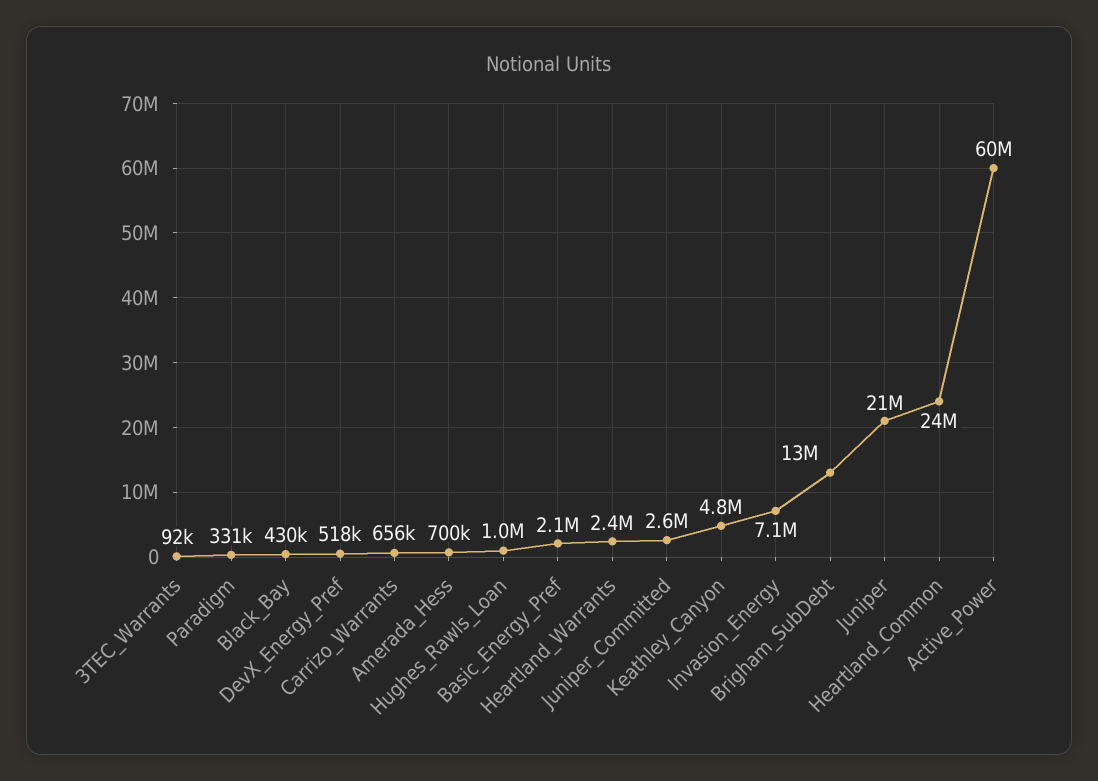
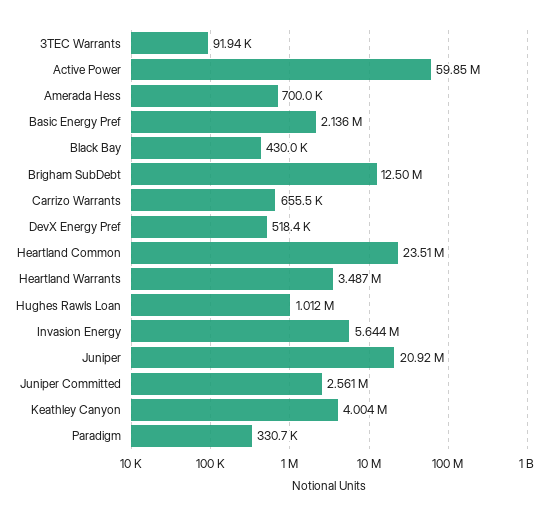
  {
    "3TEC_Warrants": 91940,
    "Paradigm": 330700,
    "Black_Bay": 430000,
    "DevX_Energy_Pref": 518400,
    "Carrizo_Warrants": 655500,
    "Amerada_Hess": 700000,
    "Hughes_Rawls_Loan": 1012000,
    "Basic_Energy_Pref": 2136000,
-   "Heartland_Warrants": 2400000,
+   "Heartland_Warrants": 3487000,
    "Juniper_Committed": 2561000,
-   "Keathley_Canyon": 4800000,
+   "Keathley_Canyon": 4004000,
-   "Invasion_Energy": 7100000,
+   "Invasion_Energy": 5644000,
    "Brigham_SubDebt": 12500000,
    "Juniper": 20920000,
    "Heartland_Common": 23510000,
    "Active_Power": 59850000
  }

